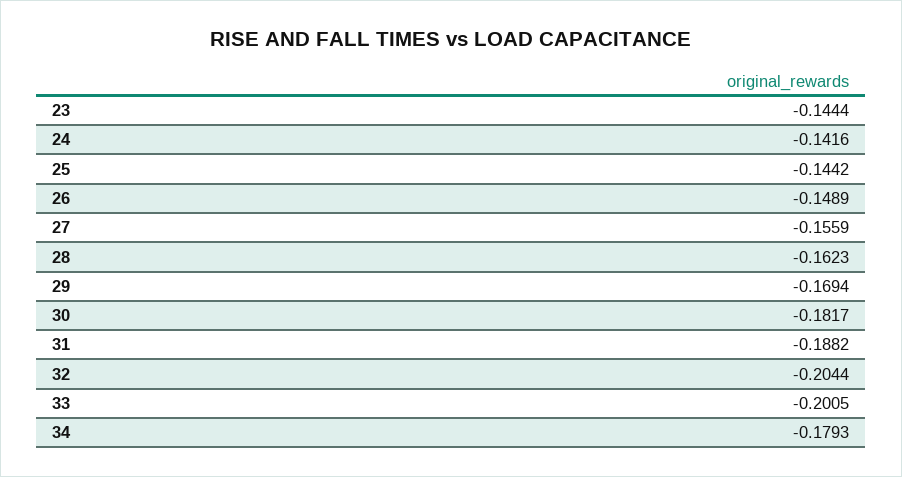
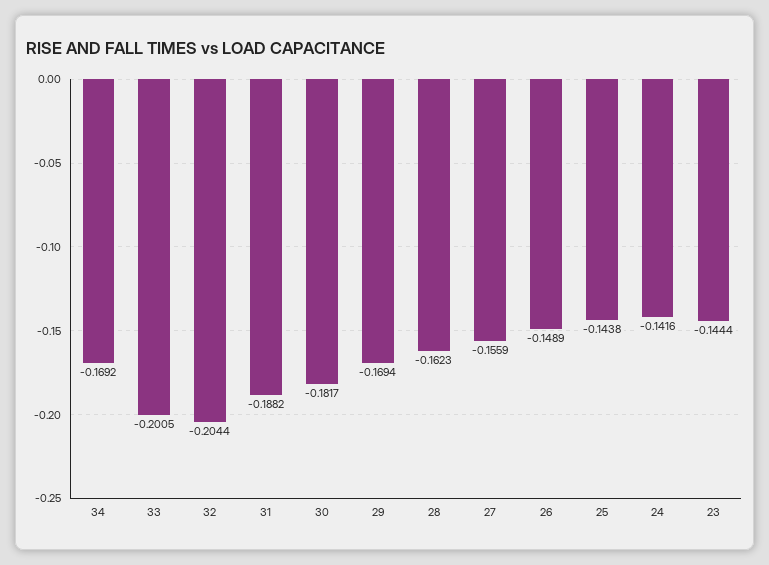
  {
    "23": -0.1444,
    "24": -0.1416,
-   "25": -0.1442,
+   "25": -0.1438,
    "26": -0.1489,
    "27": -0.1559,
    "28": -0.1623,
    "29": -0.1694,
    "30": -0.1817,
    "31": -0.1882,
    "32": -0.2044,
    "33": -0.2005,
-   "34": -0.1793
+   "34": -0.1692
  }

